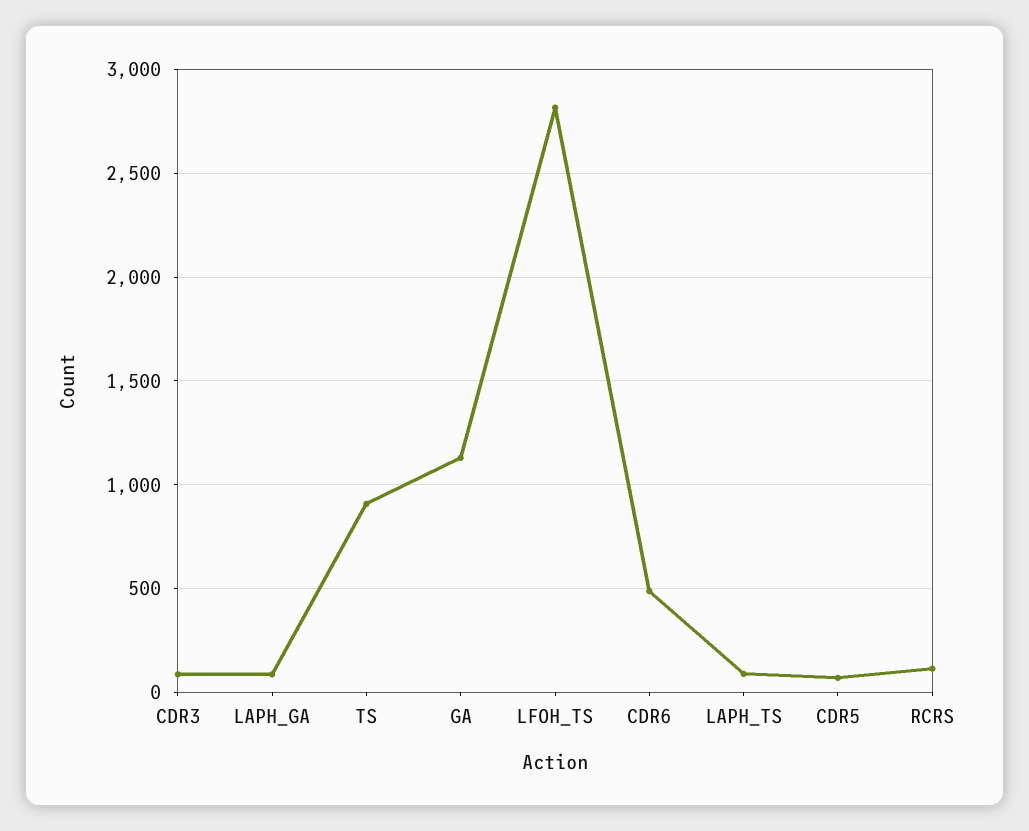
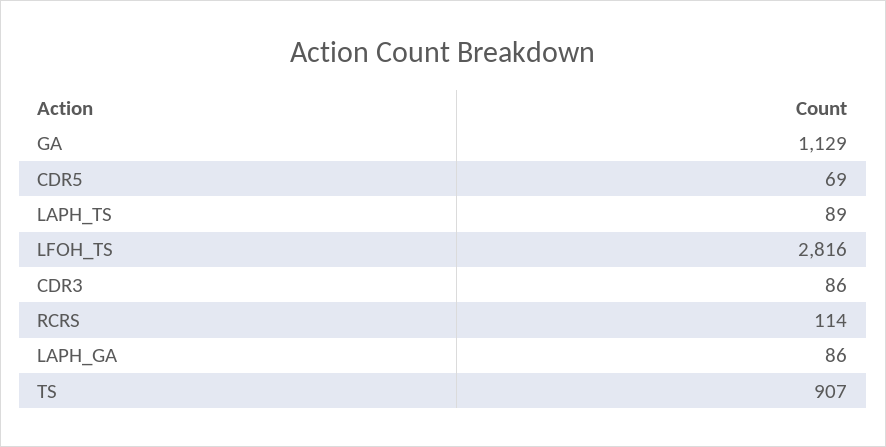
  {
    "CDR3": 86,
    "LAPH_GA": 86,
    "TS": 907,
    "GA": 1129,
    "LFOH_TS": 2816,
-   "CDR6": 500,
    "LAPH_TS": 89,
    "CDR5": 69,
    "RCRS": 114
  }

